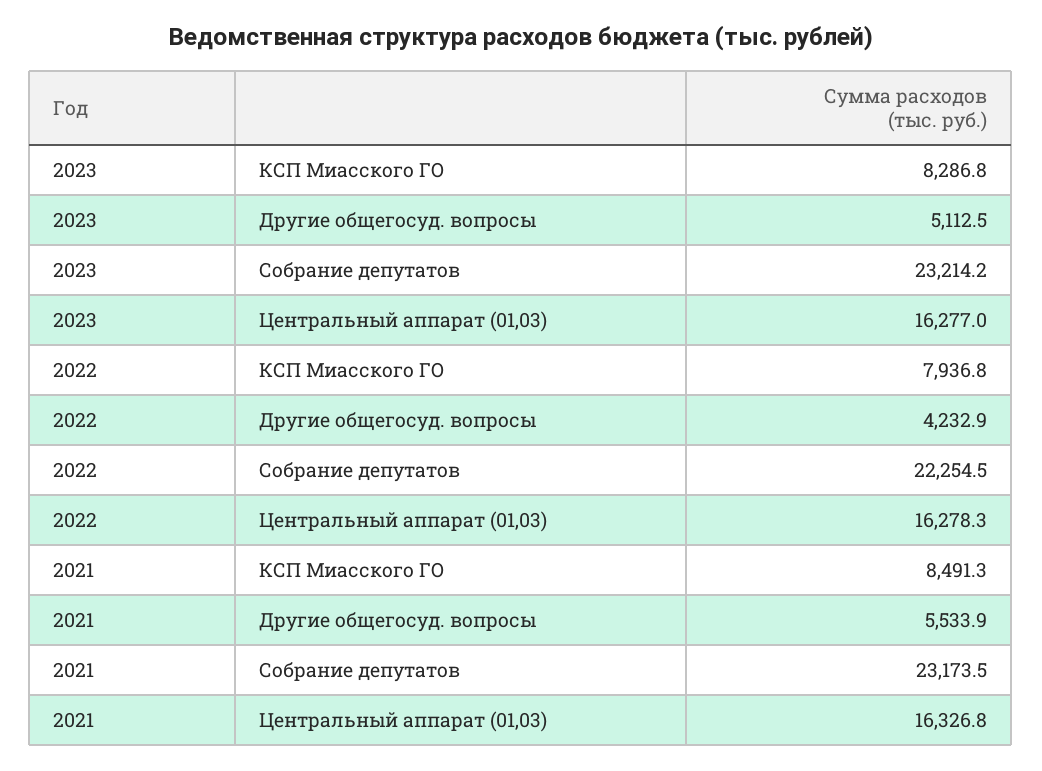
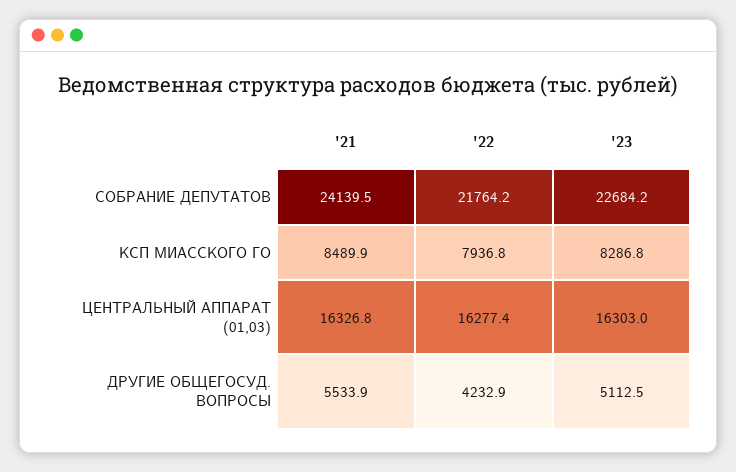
  {
    "2023": {
      "КСП Миасского ГО": 8286.8,
      "Другие общегосуд. вопросы": 5112.5,
-     "Собрание депутатов": 23214.2,
+     "Собрание депутатов": 22684.2,
-     "Центральный аппарат (01,03)": 16277
+     "Центральный аппарат (01,03)": 16303
    },
    "2022": {
      "КСП Миасского ГО": 7936.8,
      "Другие общегосуд. вопросы": 4232.9,
-     "Собрание депутатов": 22254.5,
+     "Собрание депутатов": 21764.2,
-     "Центральный аппарат (01,03)": 16278.3
+     "Центральный аппарат (01,03)": 16277.4
    },
    "2021": {
-     "КСП Миасского ГО": 8491.3,
+     "КСП Миасского ГО": 8489.9,
      "Другие общегосуд. вопросы": 5533.9,
-     "Собрание депутатов": 23173.5,
+     "Собрание депутатов": 24139.5,
      "Центральный аппарат (01,03)": 16326.8
    }
  }

